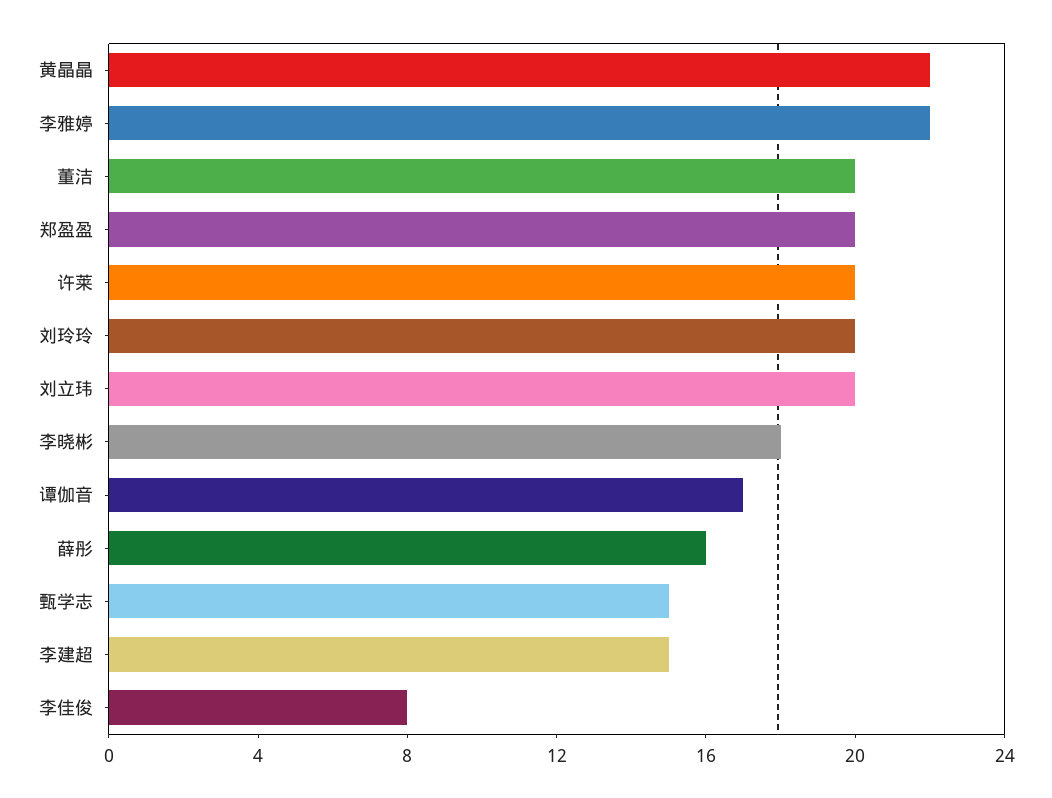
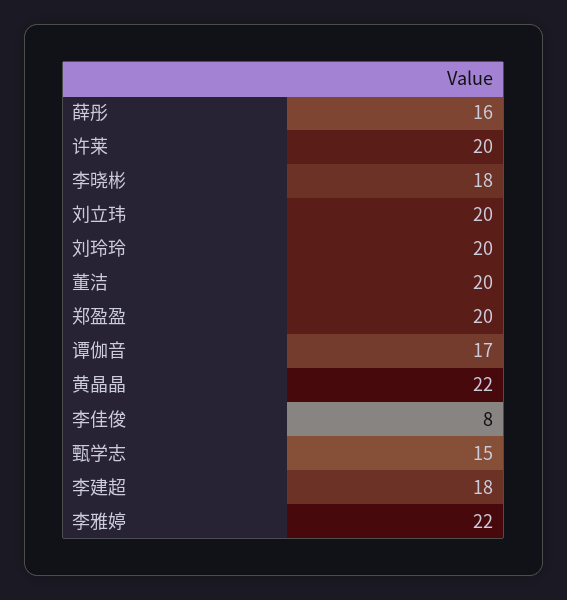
  {
    "黄晶晶": 22,
    "李雅婷": 22,
    "董洁": 20,
    "郑盈盈": 20,
    "许莱": 20,
    "刘玲玲": 20,
    "刘立玮": 20,
    "李晓彬": 18,
    "谭伽音": 17,
    "薛彤": 16,
    "甄学志": 15,
-   "李建超": 15,
+   "李建超": 18,
    "李佳俊": 8
  }

